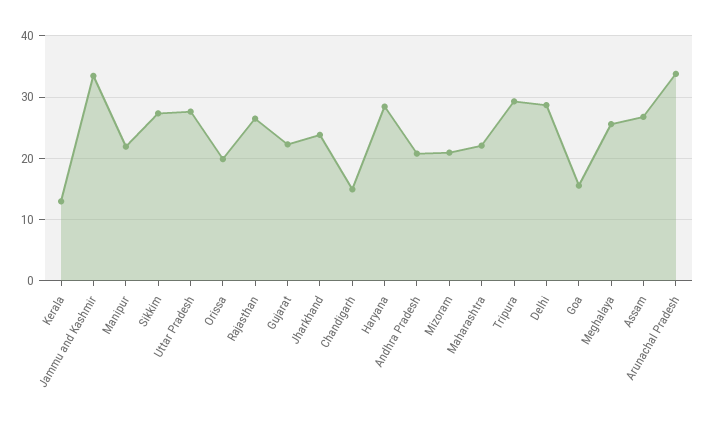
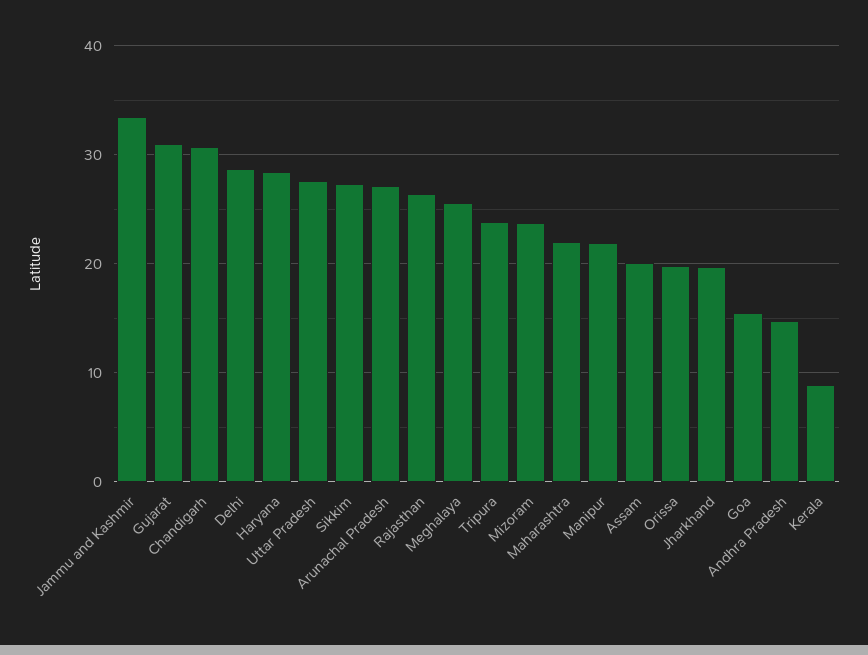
  {
-   "Kerala": 13,
+   "Kerala": 9,
    "Jammu and Kashmir": 33,
    "Manipur": 22,
    "Sikkim": 27,
    "Uttar Pradesh": 28,
    "Orissa": 20,
    "Rajasthan": 26,
-   "Gujarat": 22,
+   "Gujarat": 31,
-   "Jharkhand": 24,
+   "Jharkhand": 20,
-   "Chandigarh": 15,
+   "Chandigarh": 31,
    "Haryana": 28,
-   "Andhra Pradesh": 21,
+   "Andhra Pradesh": 15,
-   "Mizoram": 21,
+   "Mizoram": 24,
    "Maharashtra": 22,
-   "Tripura": 29,
+   "Tripura": 24,
    "Delhi": 29,
    "Goa": 15,
    "Meghalaya": 26,
-   "Assam": 27,
+   "Assam": 20,
-   "Arunachal Pradesh": 34
+   "Arunachal Pradesh": 27
  }

